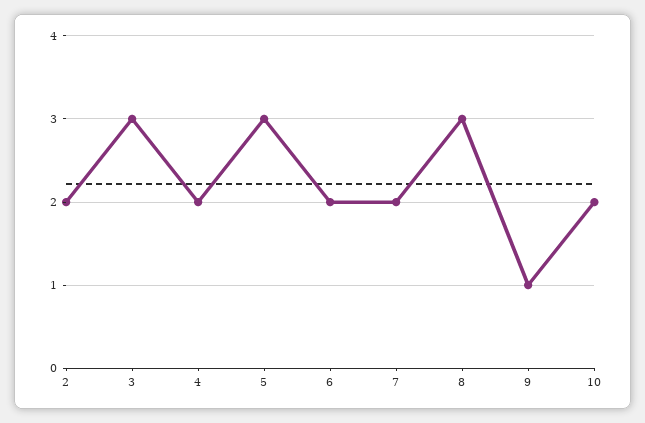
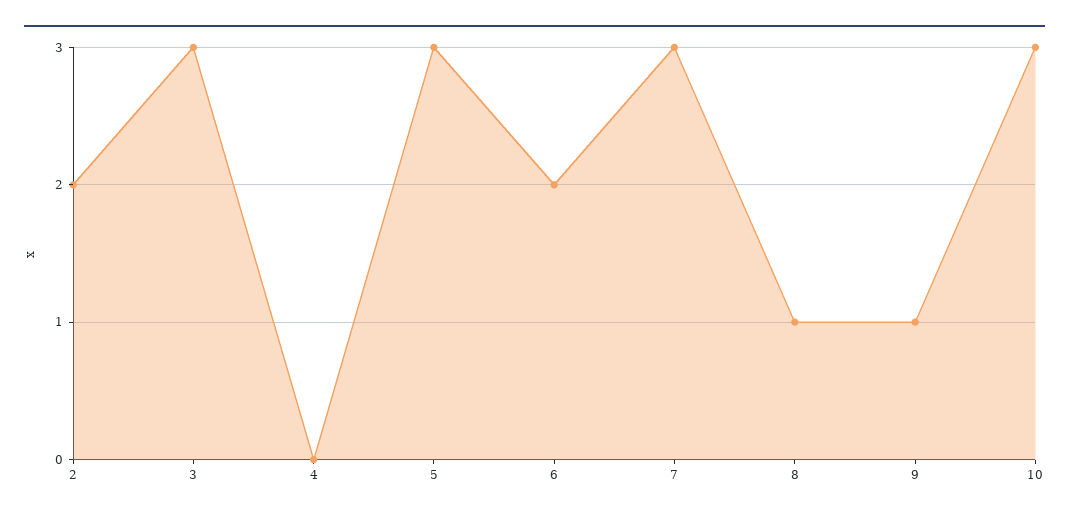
  {
    "2": 2,
    "3": 3,
-   "4": 2,
+   "4": 0,
    "5": 3,
    "6": 2,
-   "7": 2,
+   "7": 3,
-   "8": 3,
+   "8": 1,
    "9": 1,
-   "10": 2
+   "10": 3
  }

